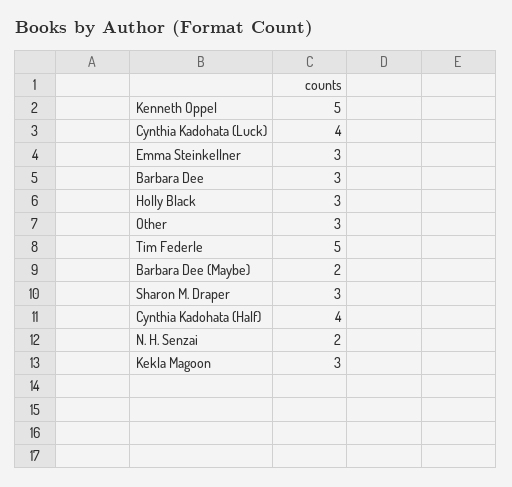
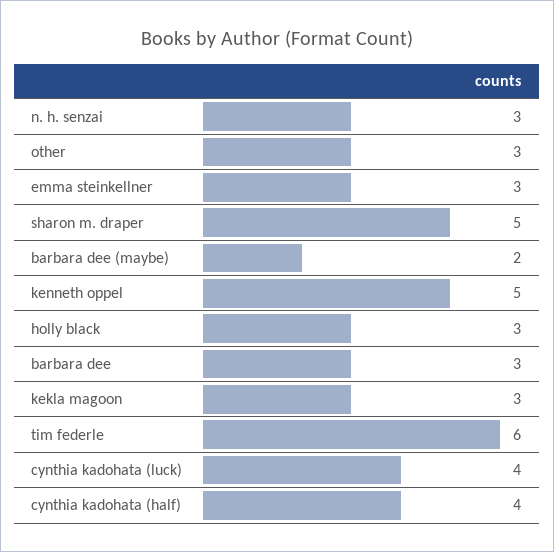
  {
    "Kenneth Oppel": 5,
    "Cynthia Kadohata (Luck)": 4,
    "Emma Steinkellner": 3,
    "Barbara Dee": 3,
    "Holly Black": 3,
    "Other": 3,
-   "Tim Federle": 5,
+   "Tim Federle": 6,
    "Barbara Dee (Maybe)": 2,
-   "Sharon M. Draper": 3,
+   "Sharon M. Draper": 5,
    "Cynthia Kadohata (Half)": 4,
-   "N. H. Senzai": 2,
+   "N. H. Senzai": 3,
    "Kekla Magoon": 3
  }

